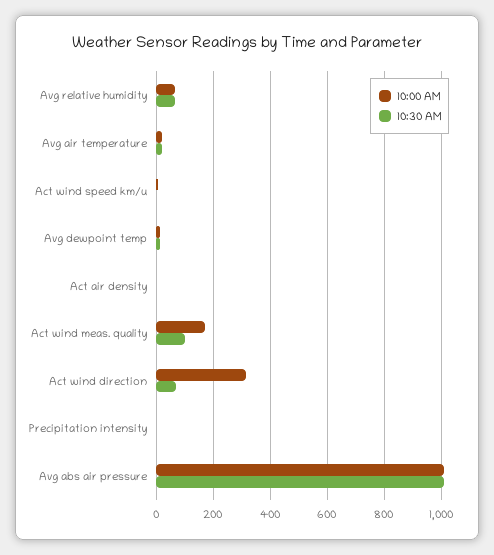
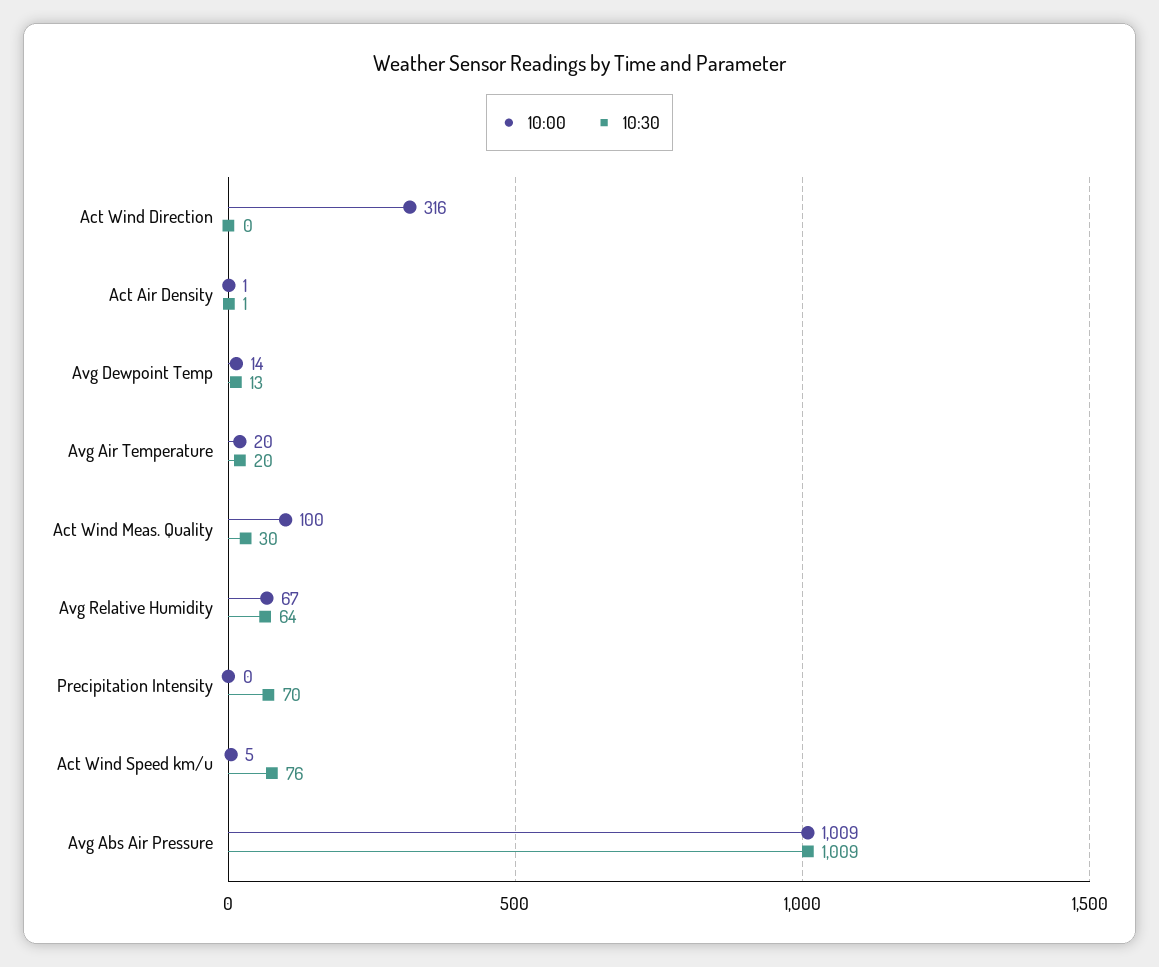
  {
    "10:00 AM": {
      "Avg relative humidity": 67,
      "Avg air temperature": 20,
      "Act wind speed km/u": 5,
      "Avg dewpoint temp": 14,
      "Act air density": 1,
-     "Act wind meas. quality": 175,
+     "Act wind meas. quality": 100,
      "Act wind direction": 316,
      "Precipitation intensity": 0,
      "Avg abs air pressure": 1009
    },
    "10:30 AM": {
      "Avg relative humidity": 64,
      "Avg air temperature": 20,
-     "Act wind speed km/u": 0,
+     "Act wind speed km/u": 76,
      "Avg dewpoint temp": 13,
      "Act air density": 1,
-     "Act wind meas. quality": 100,
+     "Act wind meas. quality": 30,
-     "Act wind direction": 75,
+     "Act wind direction": 0,
-     "Precipitation intensity": 0,
+     "Precipitation intensity": 70,
      "Avg abs air pressure": 1009
    }
  }

